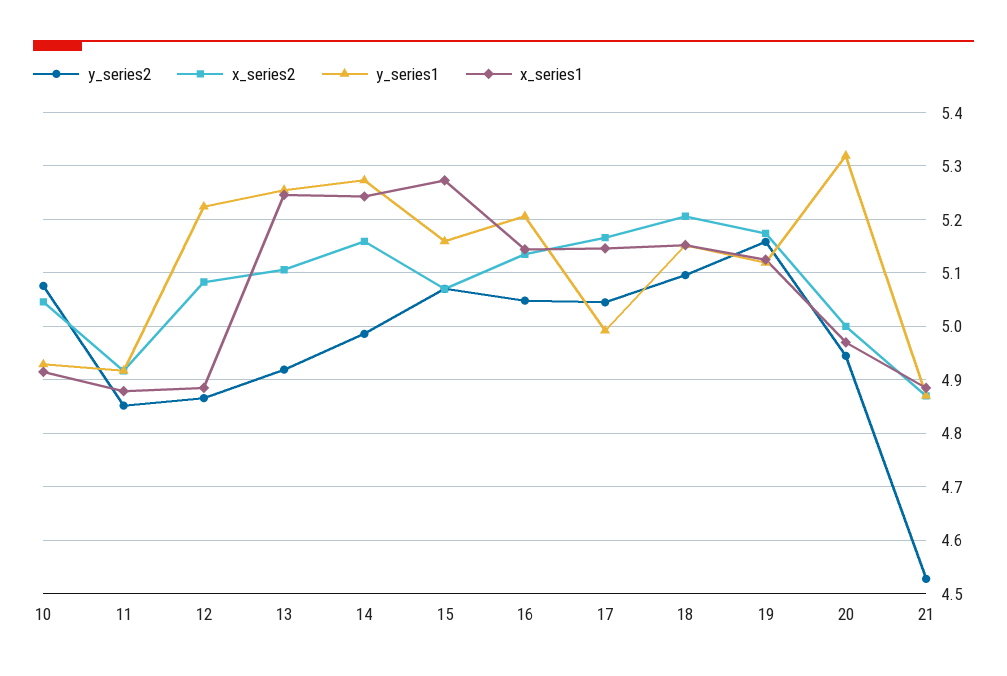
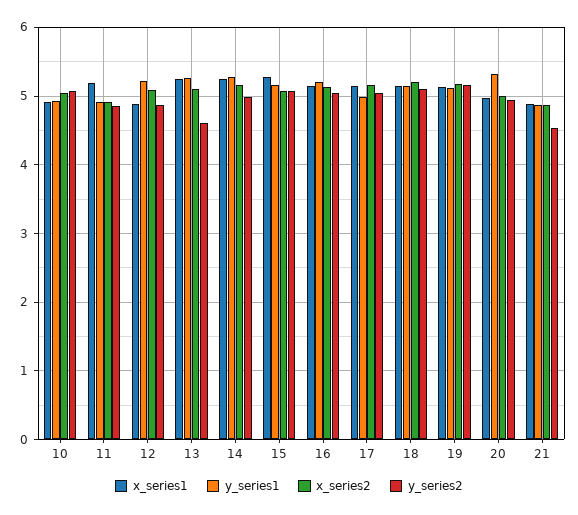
  {
    "y_series2": {
      "10": 5.08,
      "11": 4.86,
      "12": 4.86,
-     "13": 4.92,
+     "13": 4.6,
      "14": 4.98,
      "15": 5.08,
      "16": 5.04,
      "17": 5.04,
      "18": 5.1,
      "19": 5.16,
      "20": 4.94,
      "21": 4.52
    },
    "x_series2": {
      "10": 5.04,
      "11": 4.92,
      "12": 5.08,
      "13": 5.1,
      "14": 5.16,
      "15": 5.08,
      "16": 5.14,
      "17": 5.16,
      "18": 5.2,
      "19": 5.18,
      "20": 5,
      "21": 4.88
    },
    "y_series1": {
      "10": 4.92,
      "11": 4.92,
      "12": 5.22,
      "13": 5.26,
      "14": 5.28,
      "15": 5.16,
      "16": 5.2,
      "17": 5,
      "18": 5.16,
      "19": 5.12,
      "20": 5.32,
      "21": 4.88
    },
    "x_series1": {
      "10": 4.92,
-     "11": 4.88,
+     "11": 5.2,
      "12": 4.88,
      "13": 5.24,
      "14": 5.24,
      "15": 5.28,
      "16": 5.14,
      "17": 5.14,
      "18": 5.16,
      "19": 5.12,
      "20": 4.98,
      "21": 4.88
    }
  }

